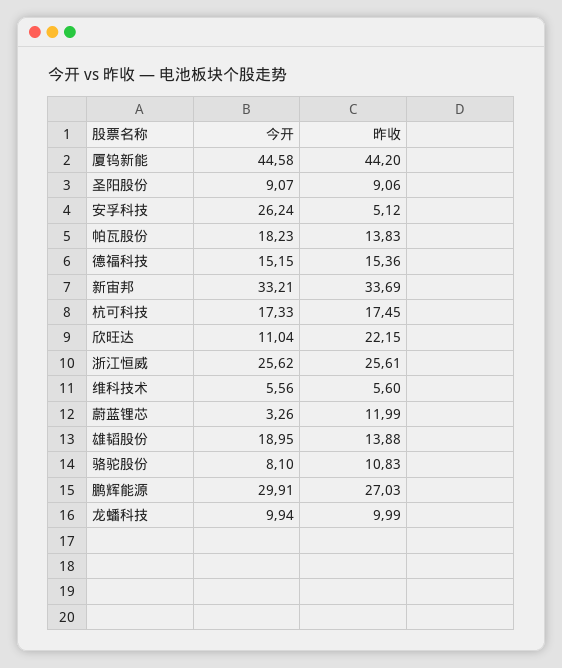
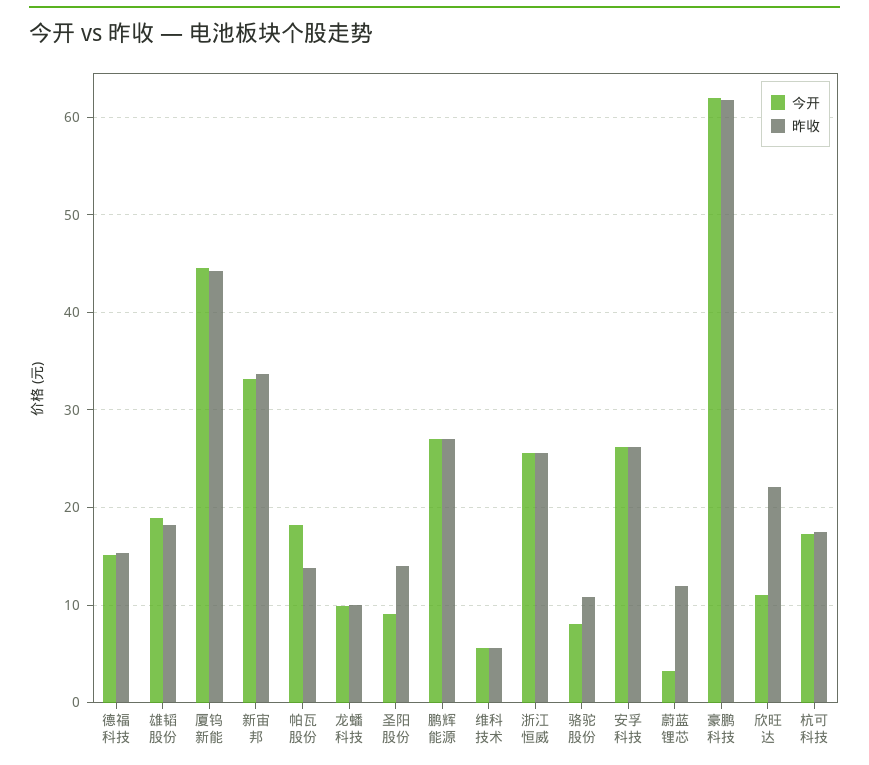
  {
    "今开": {
      "厦钨新能": 44.58,
      "圣阳股份": 9.07,
      "安孚科技": 26.24,
      "帕瓦股份": 18.23,
      "德福科技": 15.15,
      "新宙邦": 33.21,
      "杭可科技": 17.33,
      "欣旺达": 11.04,
      "浙江恒威": 25.62,
      "维科技术": 5.56,
      "蔚蓝锂芯": 3.26,
      "雄韬股份": 18.95,
      "骆驼股份": 8.1,
-     "鹏辉能源": 29.91,
+     "鹏辉能源": 27,
-     "龙蟠科技": 9.94
+     "龙蟠科技": 9.94,
+     "豪鹏科技": 62
    },
    "昨收": {
      "厦钨新能": 44.2,
-     "圣阳股份": 9.06,
+     "圣阳股份": 14,
-     "安孚科技": 5.12,
+     "安孚科技": 26,
      "帕瓦股份": 13.83,
      "德福科技": 15.36,
      "新宙邦": 33.69,
      "杭可科技": 17.45,
      "欣旺达": 22.15,
      "浙江恒威": 25.61,
      "维科技术": 5.6,
      "蔚蓝锂芯": 11.99,
-     "雄韬股份": 13.88,
+     "雄韬股份": 18,
      "骆驼股份": 10.83,
      "鹏辉能源": 27.03,
-     "龙蟠科技": 9.99
+     "龙蟠科技": 9.99,
+     "豪鹏科技": 62
    }
  }

